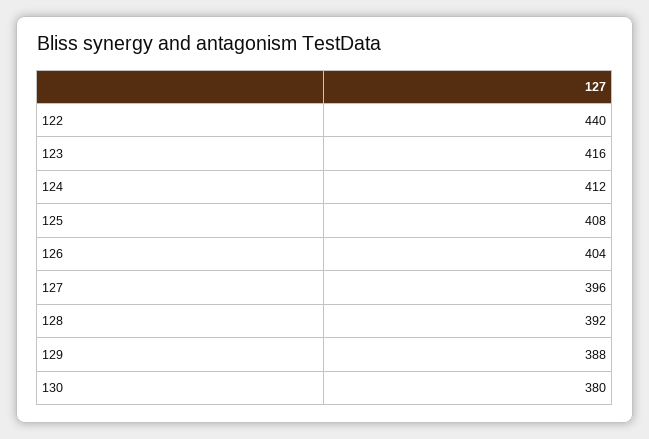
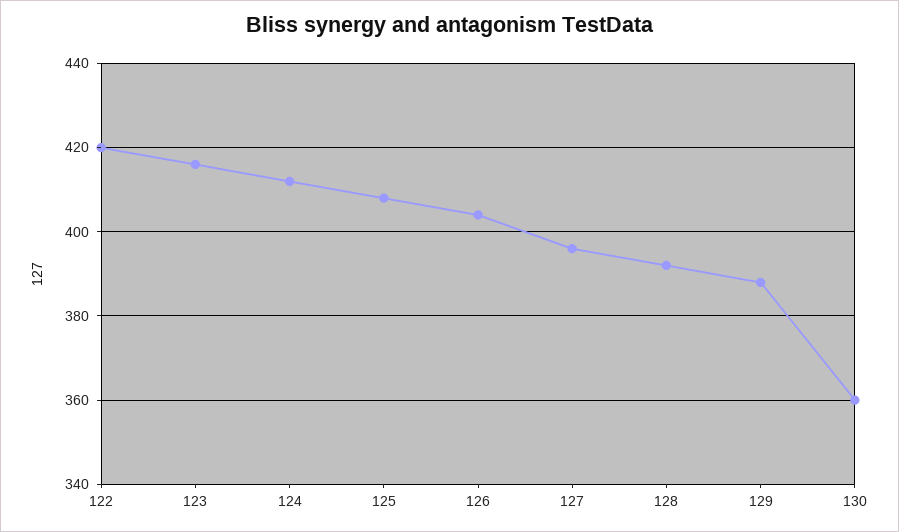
  {
-   "122": 440,
+   "122": 420,
    "123": 416,
    "124": 412,
    "125": 408,
    "126": 404,
    "127": 396,
    "128": 392,
    "129": 388,
-   "130": 380
+   "130": 360
  }

